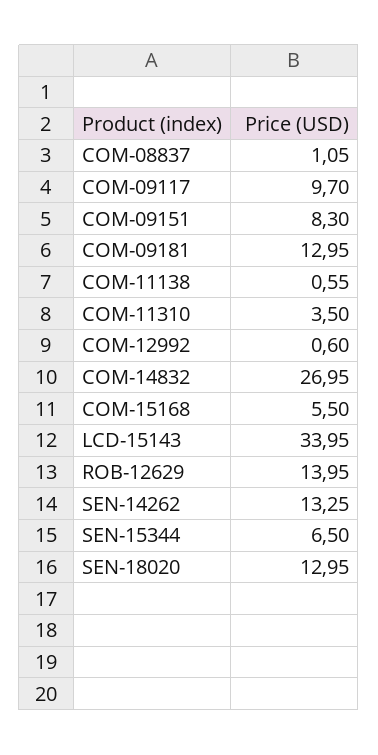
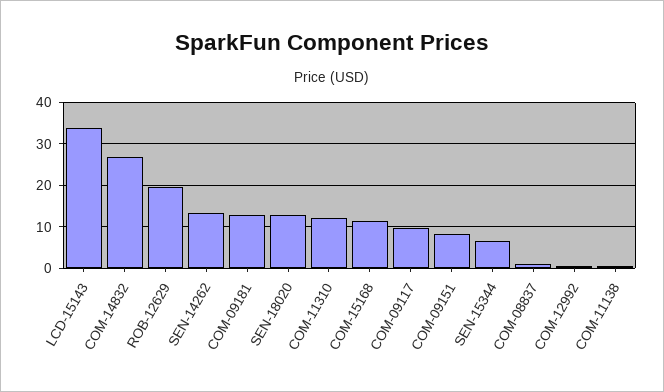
  {
    "COM-08837": 1.05,
    "COM-09117": 9.7,
    "COM-09151": 8.3,
    "COM-09181": 12.95,
    "COM-11138": 0.55,
-   "COM-11310": 3.5,
+   "COM-11310": 12,
    "COM-12992": 0.6,
    "COM-14832": 26.95,
-   "COM-15168": 5.5,
+   "COM-15168": 12,
    "LCD-15143": 33.95,
-   "ROB-12629": 13.95,
+   "ROB-12629": 20,
    "SEN-14262": 13.25,
    "SEN-15344": 6.5,
    "SEN-18020": 12.95
  }

